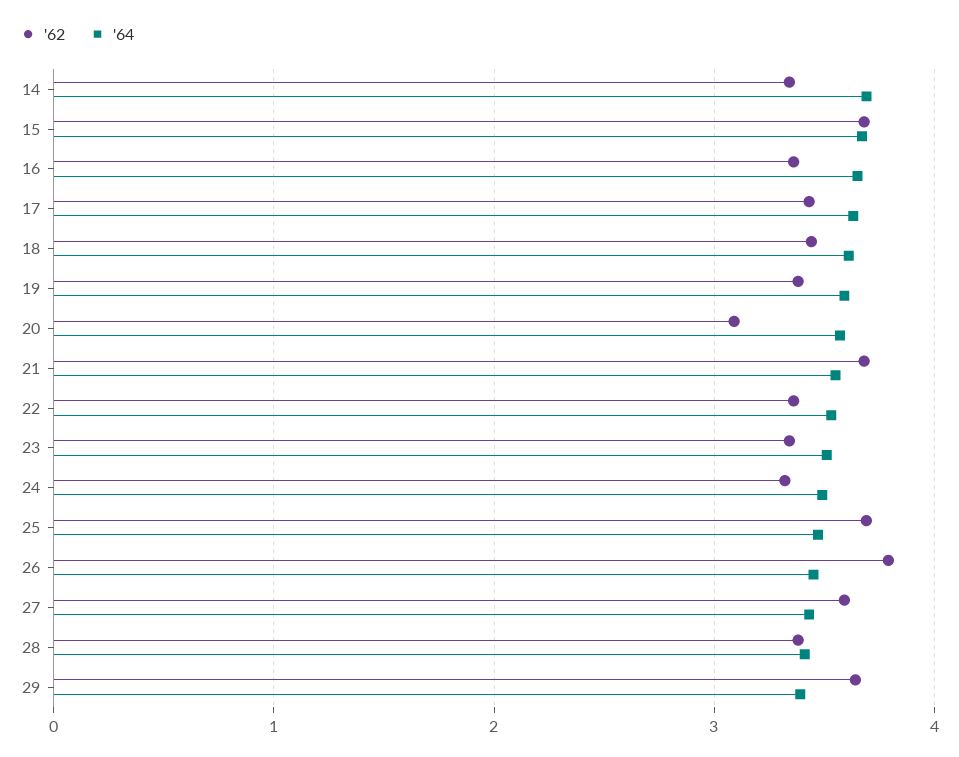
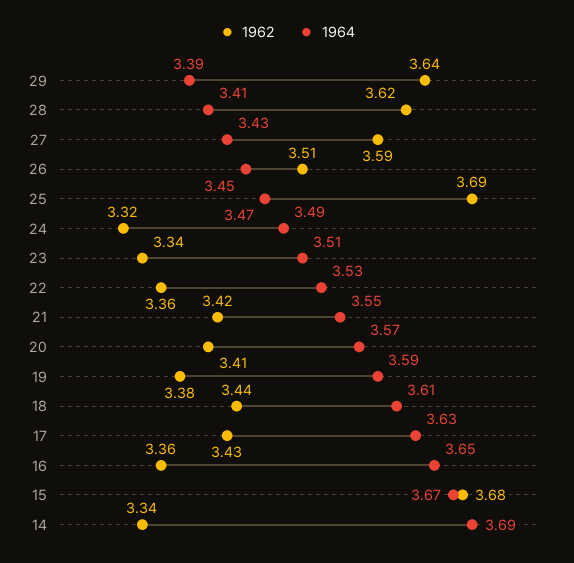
  {
    "'62": {
      "14": 3.34,
      "15": 3.68,
      "16": 3.36,
      "17": 3.43,
      "18": 3.44,
      "19": 3.38,
-     "20": 3.1,
+     "20": 3.41,
-     "21": 3.7,
+     "21": 3.42,
      "22": 3.36,
      "23": 3.34,
      "24": 3.32,
      "25": 3.69,
-     "26": 3.8,
+     "26": 3.51,
      "27": 3.59,
-     "28": 3.4,
+     "28": 3.62,
      "29": 3.64
    },
    "'64": {
      "14": 3.69,
      "15": 3.67,
      "16": 3.65,
      "17": 3.63,
      "18": 3.61,
      "19": 3.59,
      "20": 3.57,
      "21": 3.55,
      "22": 3.53,
      "23": 3.51,
      "24": 3.49,
      "25": 3.47,
      "26": 3.45,
      "27": 3.43,
      "28": 3.41,
      "29": 3.39
    }
  }

